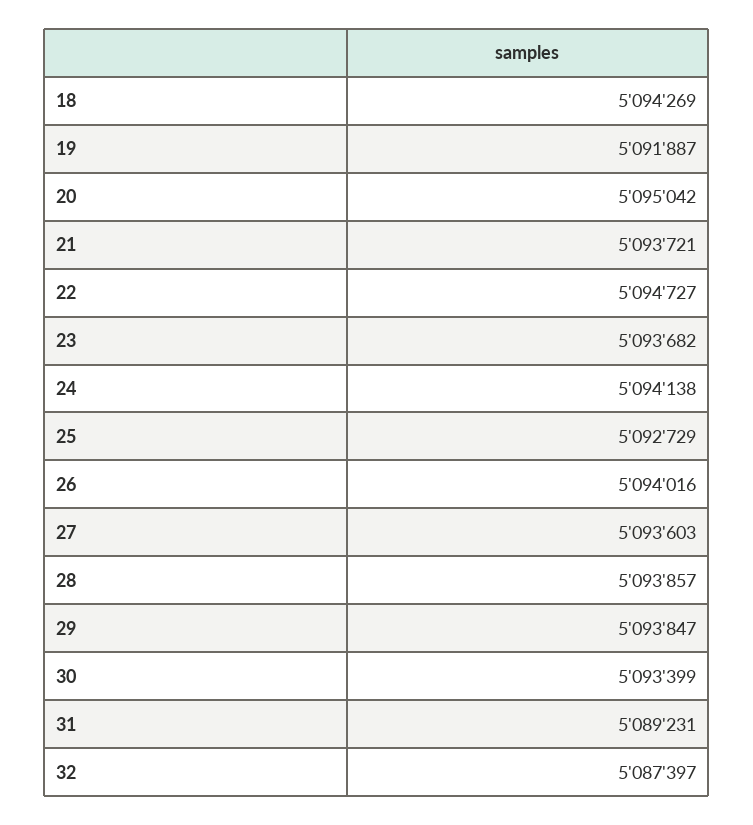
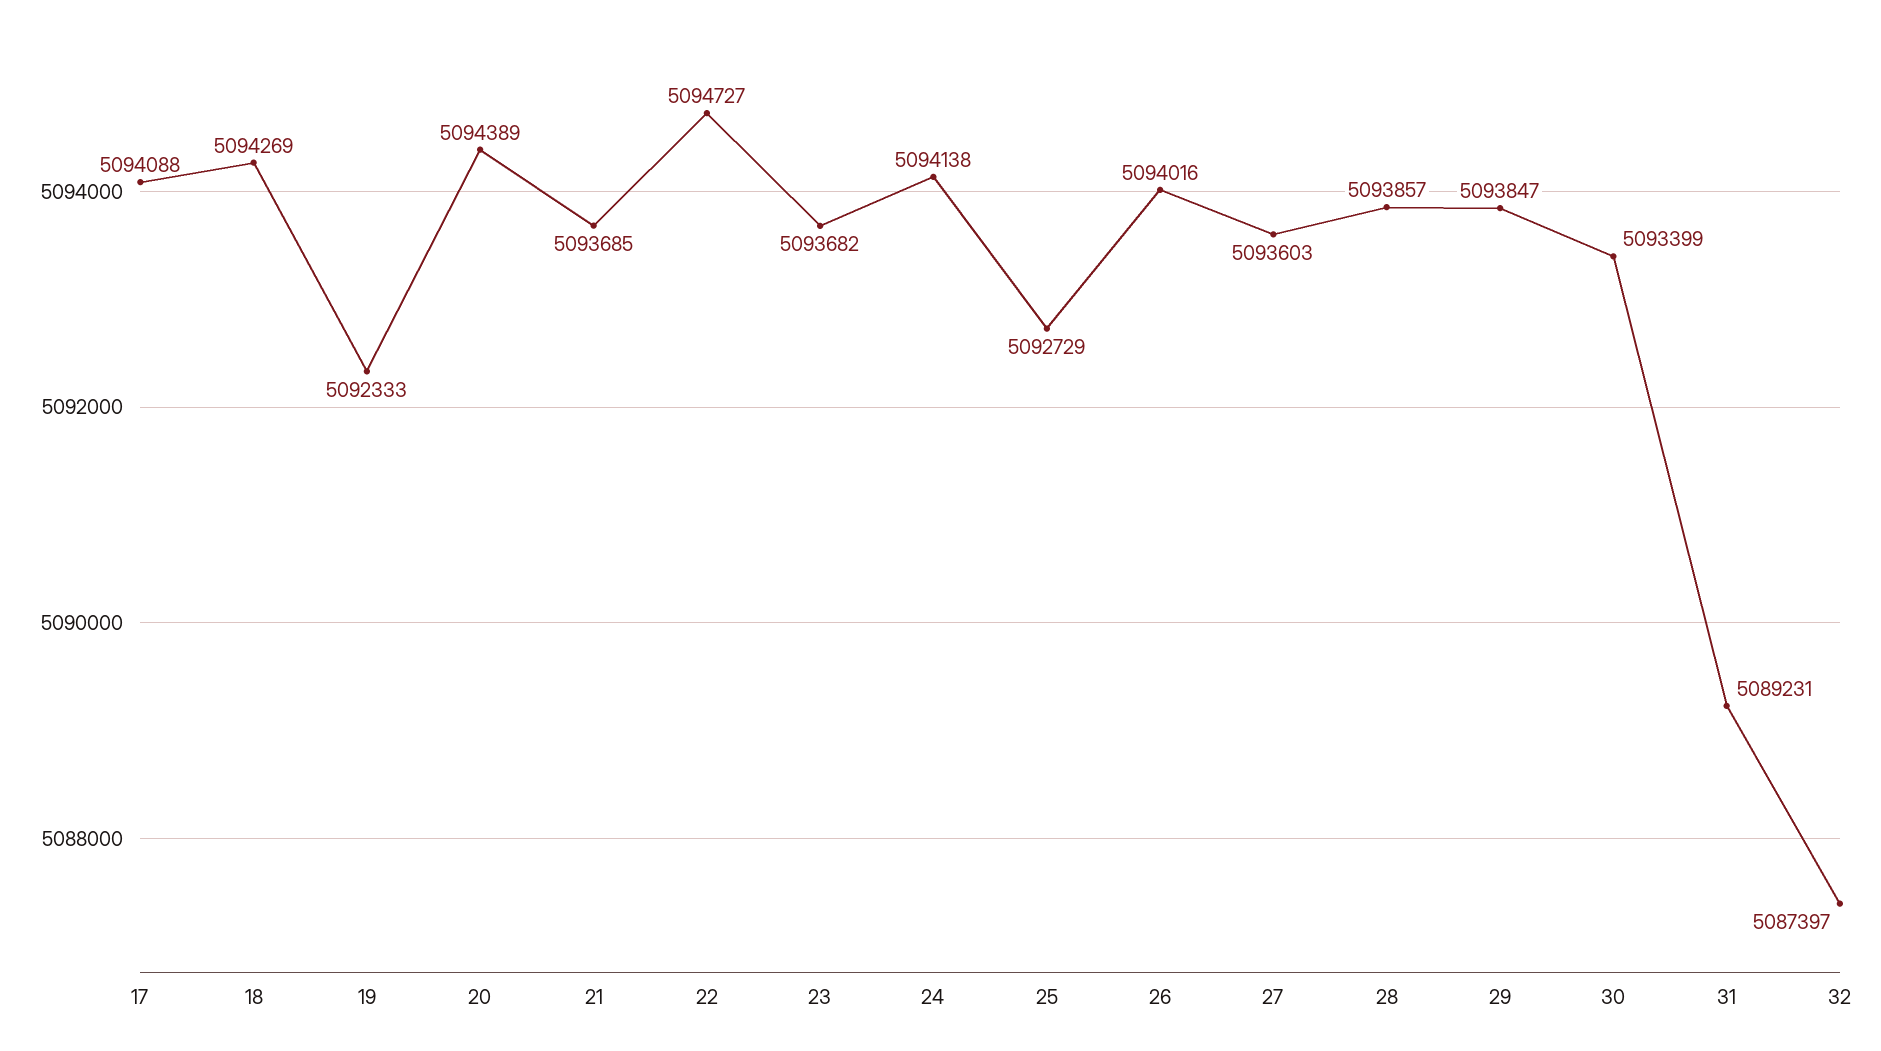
  {
    "18": 5094269,
-   "19": 5091887,
+   "19": 5092333,
-   "20": 5095042,
+   "20": 5094389,
-   "21": 5093721,
+   "21": 5093685,
    "22": 5094727,
    "23": 5093682,
    "24": 5094138,
    "25": 5092729,
    "26": 5094016,
    "27": 5093603,
    "28": 5093857,
    "29": 5093847,
    "30": 5093399,
    "31": 5089231,
-   "32": 5087397
+   "32": 5087397,
+   "17": 5094088
  }

